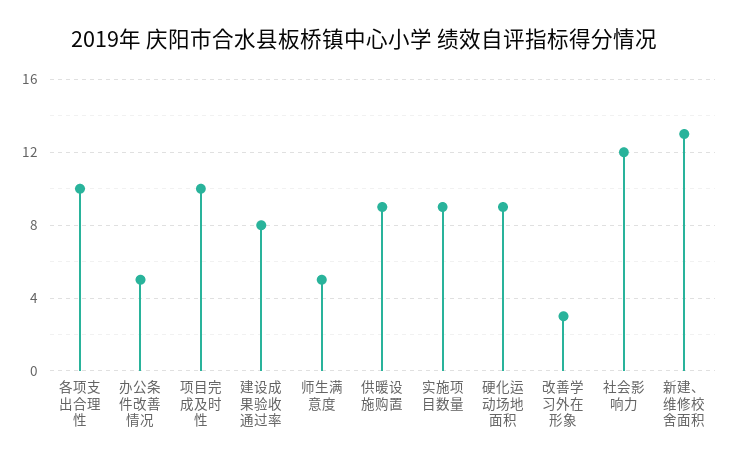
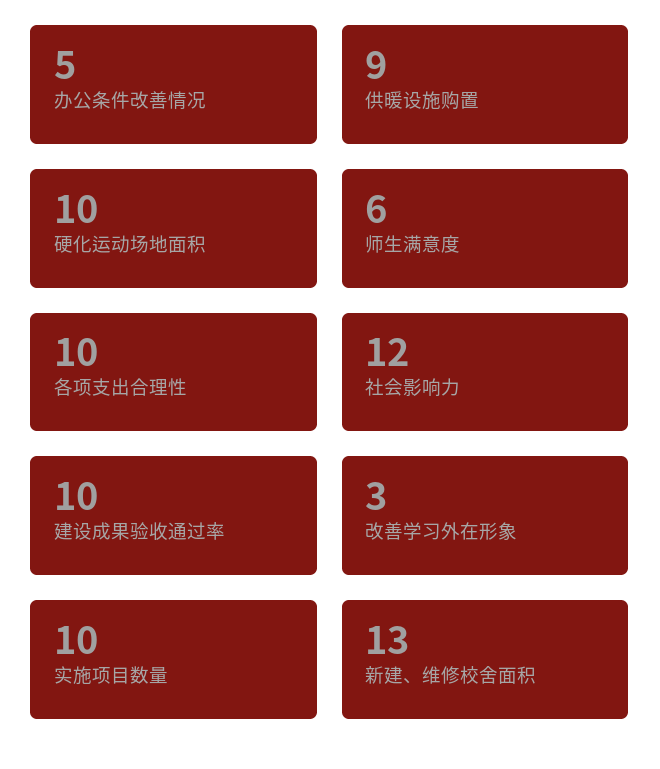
  {
    "各项支出合理性": 10,
    "办公条件改善情况": 5,
-   "项目完成及时性": 10,
-   "建设成果验收通过率": 8,
+   "建设成果验收通过率": 10,
-   "师生满意度": 5,
+   "师生满意度": 6,
    "供暖设施购置": 9,
-   "实施项目数量": 9,
+   "实施项目数量": 10,
-   "硬化运动场地面积": 9,
+   "硬化运动场地面积": 10,
    "改善学习外在形象": 3,
    "社会影响力": 12,
    "新建、维修校舍面积": 13
  }

